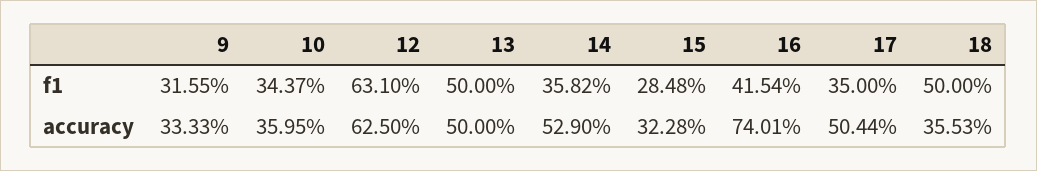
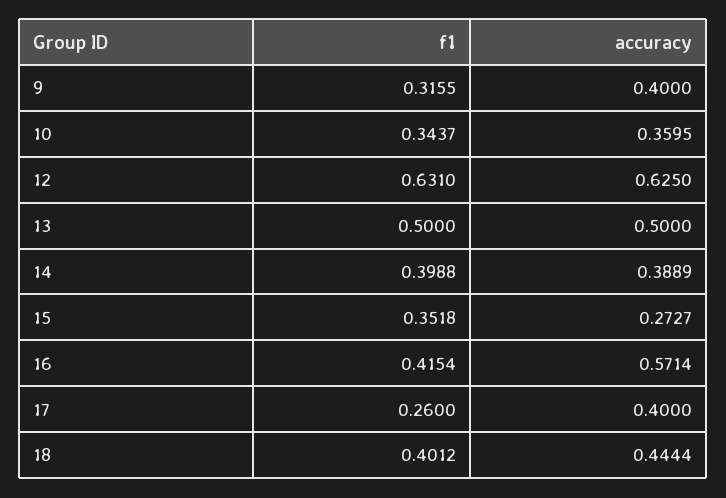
  {
    "9": {
      "f1": 0.3155,
-     "accuracy": 0.3333
+     "accuracy": 0.4
    },
    "10": {
      "f1": 0.3437,
      "accuracy": 0.3595
    },
    "12": {
      "f1": 0.631,
      "accuracy": 0.625
    },
    "13": {
      "f1": 0.5,
      "accuracy": 0.5
    },
    "14": {
-     "f1": 0.3582,
+     "f1": 0.3988,
-     "accuracy": 0.529
+     "accuracy": 0.3889
    },
    "15": {
-     "f1": 0.2848,
+     "f1": 0.3518,
-     "accuracy": 0.3228
+     "accuracy": 0.2727
    },
    "16": {
      "f1": 0.4154,
-     "accuracy": 0.7401
+     "accuracy": 0.5714
    },
    "17": {
-     "f1": 0.35,
+     "f1": 0.26,
-     "accuracy": 0.5044
+     "accuracy": 0.4
    },
    "18": {
-     "f1": 0.5,
+     "f1": 0.4012,
-     "accuracy": 0.3553
+     "accuracy": 0.4444
    }
  }

